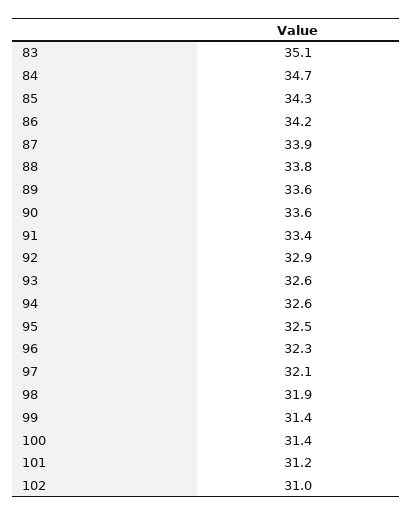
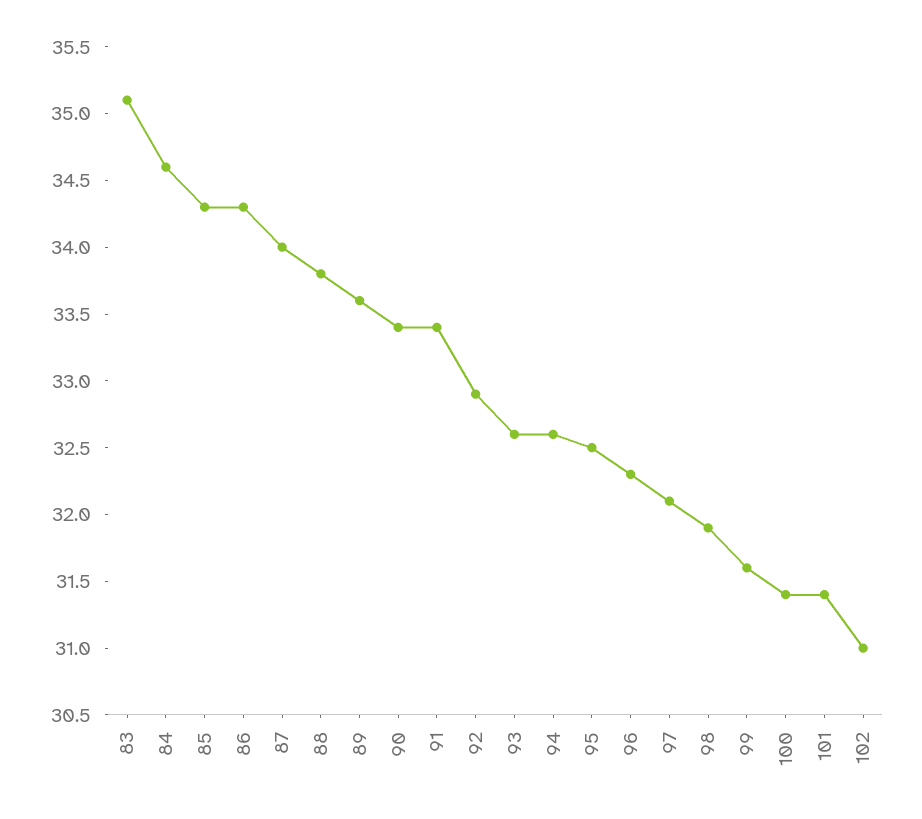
  {
    "83": 35.1,
-   "84": 34.7,
+   "84": 34.6,
    "85": 34.3,
-   "86": 34.2,
+   "86": 34.3,
-   "87": 33.9,
+   "87": 34,
    "88": 33.8,
    "89": 33.6,
-   "90": 33.6,
+   "90": 33.4,
    "91": 33.4,
    "92": 32.9,
    "93": 32.6,
    "94": 32.6,
    "95": 32.5,
    "96": 32.3,
    "97": 32.1,
    "98": 31.9,
-   "99": 31.4,
+   "99": 31.6,
    "100": 31.4,
-   "101": 31.2,
+   "101": 31.4,
    "102": 31
  }

